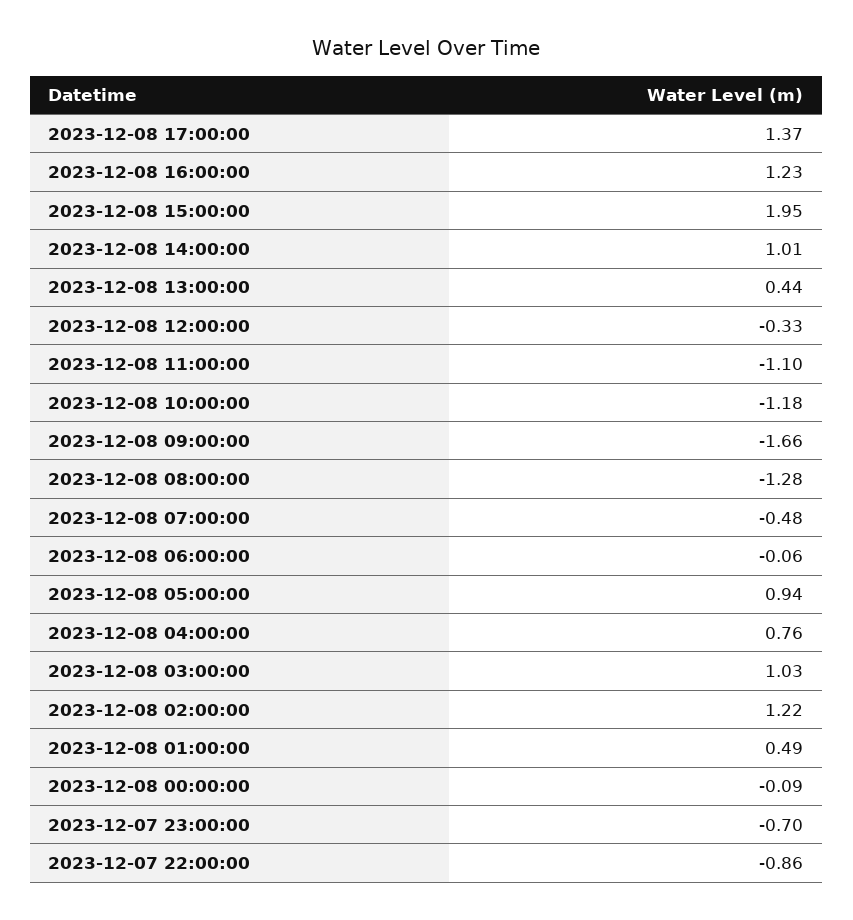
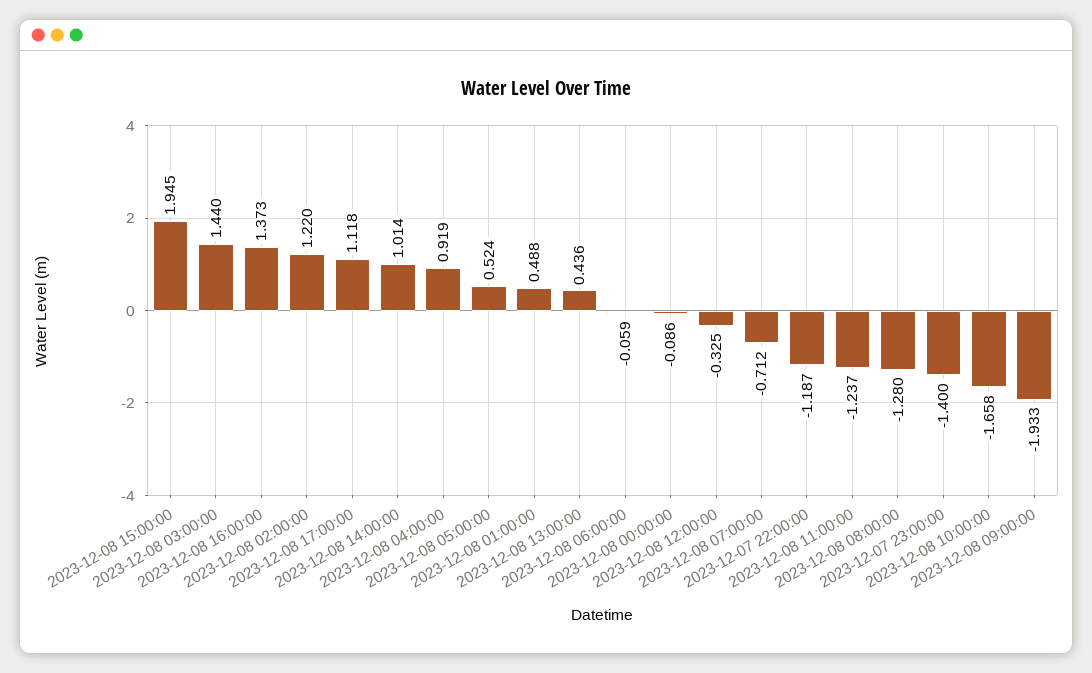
  {
-   "2023-12-08 17:00:00": 1.37,
+   "2023-12-08 17:00:00": 1.118,
-   "2023-12-08 16:00:00": 1.23,
+   "2023-12-08 16:00:00": 1.373,
    "2023-12-08 15:00:00": 1.945,
    "2023-12-08 14:00:00": 1.014,
    "2023-12-08 13:00:00": 0.436,
    "2023-12-08 12:00:00": -0.325,
-   "2023-12-08 11:00:00": -1.1,
+   "2023-12-08 11:00:00": -1.237,
-   "2023-12-08 10:00:00": -1.18,
+   "2023-12-08 10:00:00": -1.658,
-   "2023-12-08 09:00:00": -1.66,
+   "2023-12-08 09:00:00": -1.933,
    "2023-12-08 08:00:00": -1.28,
-   "2023-12-08 07:00:00": -0.48,
+   "2023-12-08 07:00:00": -0.712,
    "2023-12-08 06:00:00": -0.059,
-   "2023-12-08 05:00:00": 0.94,
+   "2023-12-08 05:00:00": 0.524,
-   "2023-12-08 04:00:00": 0.76,
+   "2023-12-08 04:00:00": 0.919,
-   "2023-12-08 03:00:00": 1.03,
+   "2023-12-08 03:00:00": 1.44,
    "2023-12-08 02:00:00": 1.22,
    "2023-12-08 01:00:00": 0.488,
    "2023-12-08 00:00:00": -0.086,
-   "2023-12-07 23:00:00": -0.7,
+   "2023-12-07 23:00:00": -1.4,
-   "2023-12-07 22:00:00": -0.86
+   "2023-12-07 22:00:00": -1.187
  }

